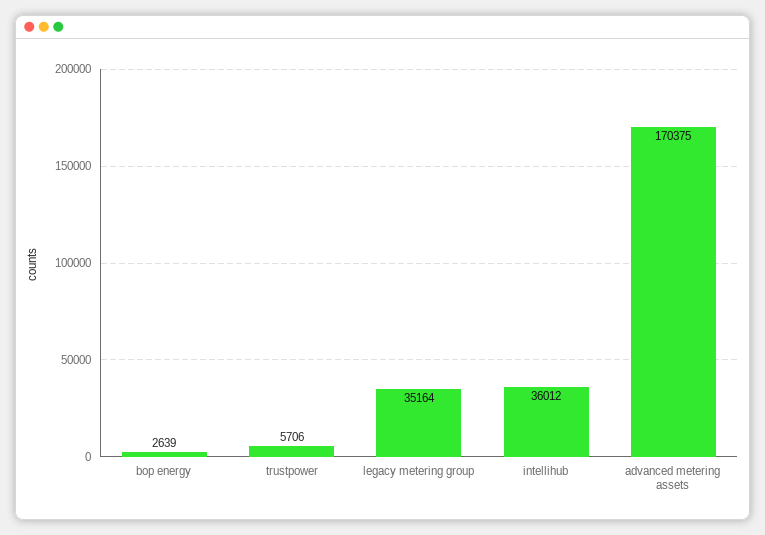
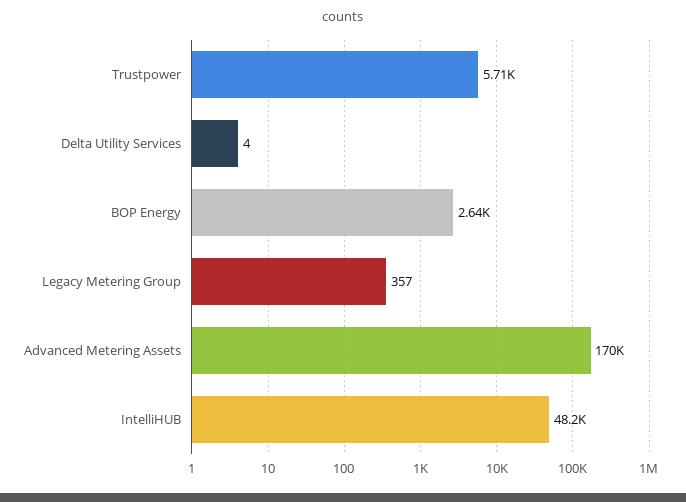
  {
    "bop energy": 2639,
    "trustpower": 5706,
-   "legacy metering group": 35164,
+   "legacy metering group": 357,
-   "intellihub": 36012,
+   "intellihub": 48200,
-   "advanced metering assets": 170375
+   "advanced metering assets": 170375,
+   "Delta Utility Services": 4
  }

